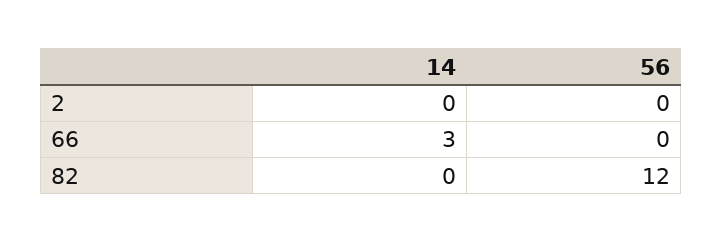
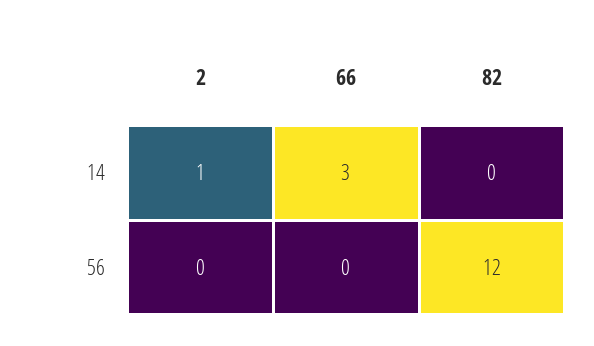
  {
    "14": {
-     "2": 0,
+     "2": 1,
      "66": 3,
      "82": 0
    },
    "56": {
      "2": 0,
      "66": 0,
      "82": 12
    }
  }

